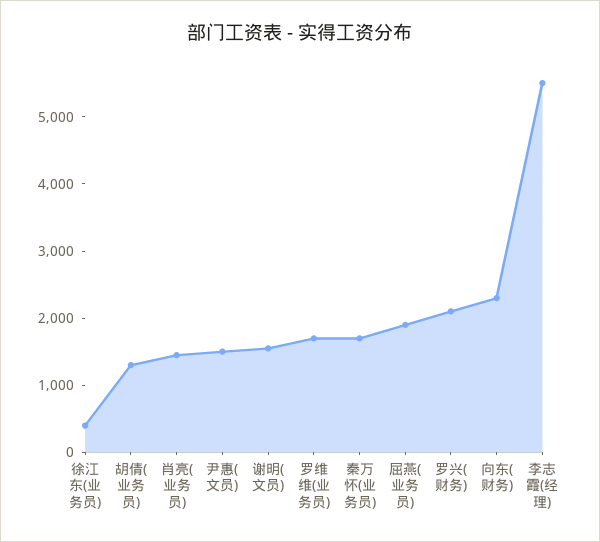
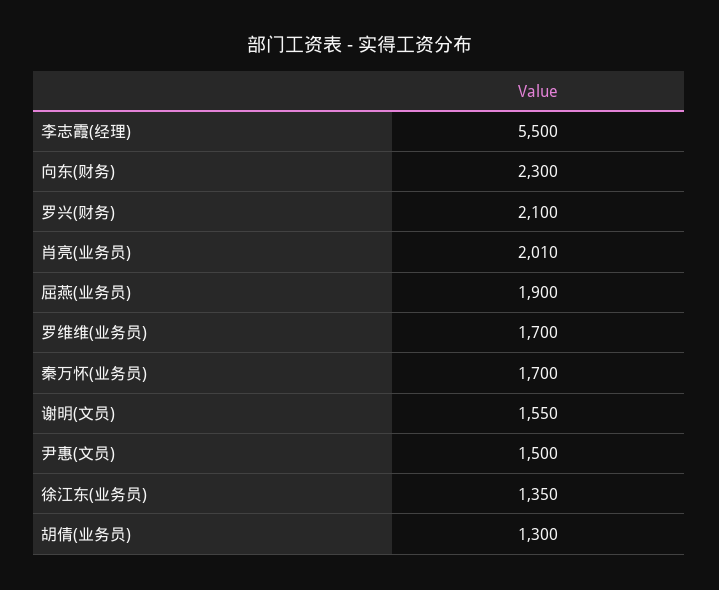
  {
-   "徐江东(业务员)": 400,
+   "徐江东(业务员)": 1350,
    "胡倩(业务员)": 1300,
-   "肖亮(业务员)": 1400,
+   "肖亮(业务员)": 2010,
    "尹惠(文员)": 1500,
    "谢明(文员)": 1550,
    "罗维维(业务员)": 1700,
    "秦万怀(业务员)": 1700,
    "屈燕(业务员)": 1900,
    "罗兴(财务)": 2100,
    "向东(财务)": 2300,
    "李志霞(经理)": 5500
  }

